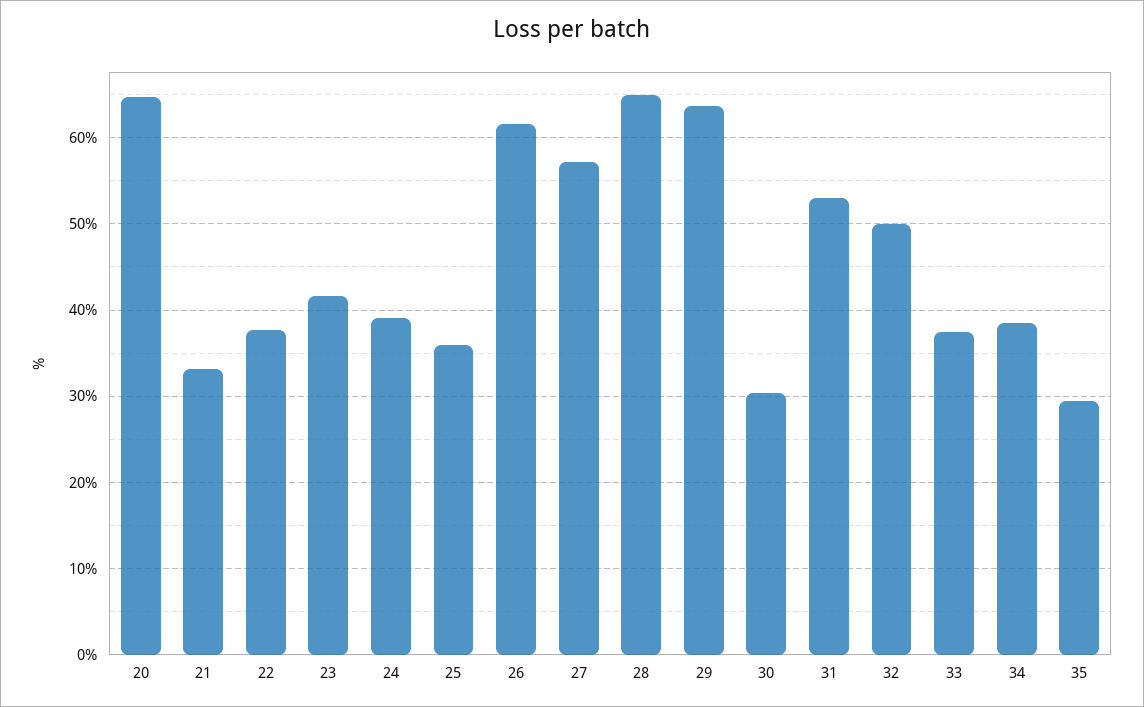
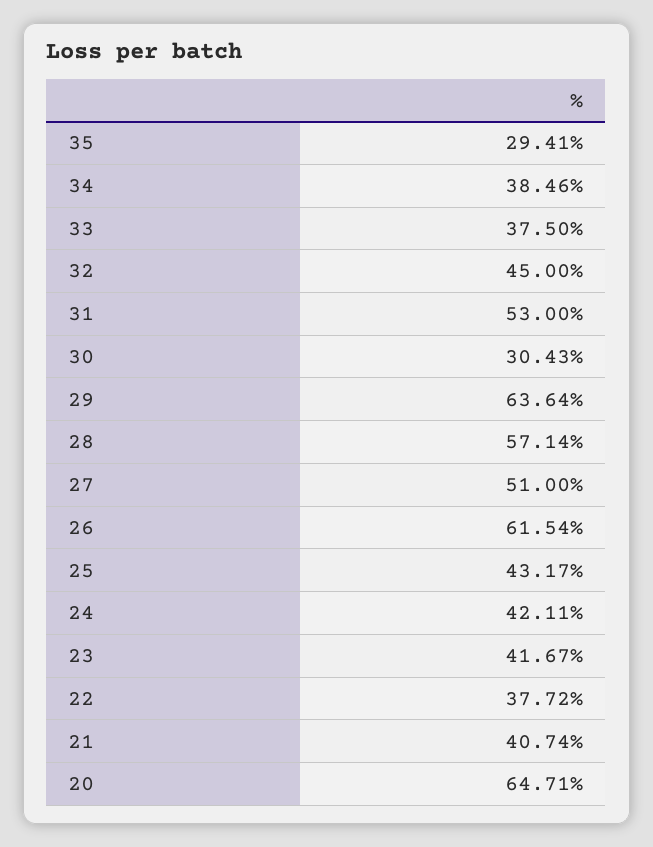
  {
    "20": 64.71,
-   "21": 33,
+   "21": 40.74,
    "22": 37.72,
    "23": 41.67,
-   "24": 39,
+   "24": 42.11,
-   "25": 36,
+   "25": 43.17,
    "26": 61.54,
-   "27": 57,
+   "27": 51,
-   "28": 65,
+   "28": 57.14,
    "29": 63.64,
    "30": 30.43,
    "31": 53,
-   "32": 50,
+   "32": 45,
    "33": 37.5,
    "34": 38.46,
    "35": 29.41
  }

